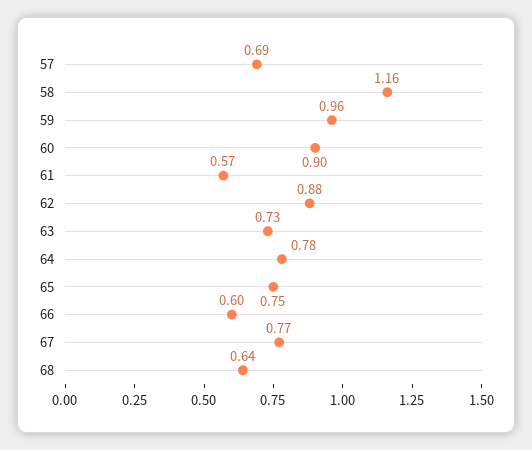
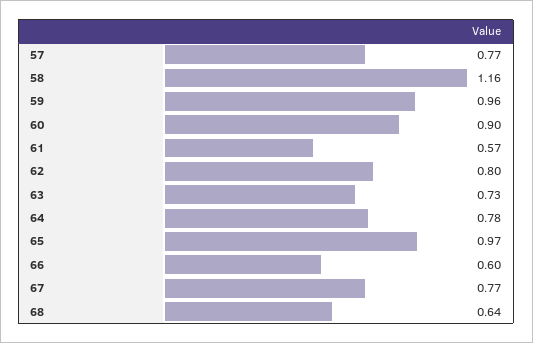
  {
-   "57": 0.69,
+   "57": 0.77,
    "58": 1.16,
    "59": 0.96,
    "60": 0.9,
    "61": 0.57,
-   "62": 0.88,
+   "62": 0.8,
    "63": 0.73,
    "64": 0.78,
-   "65": 0.75,
+   "65": 0.97,
    "66": 0.6,
    "67": 0.77,
    "68": 0.64
  }

